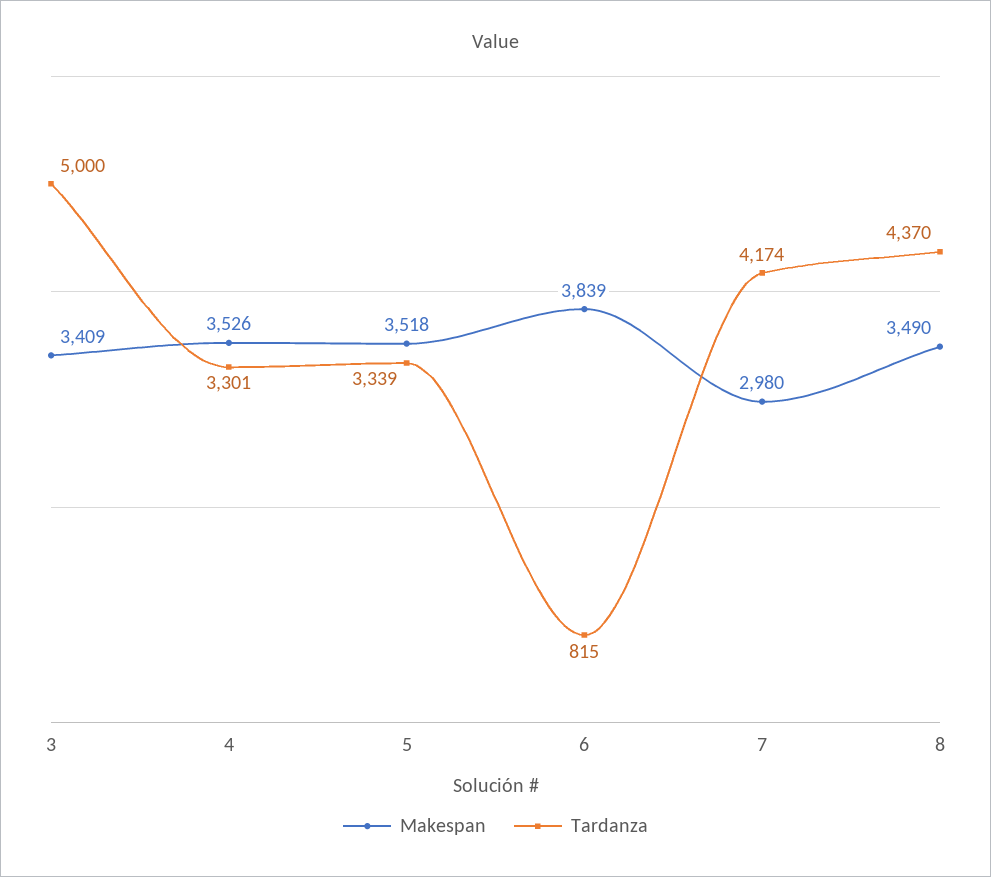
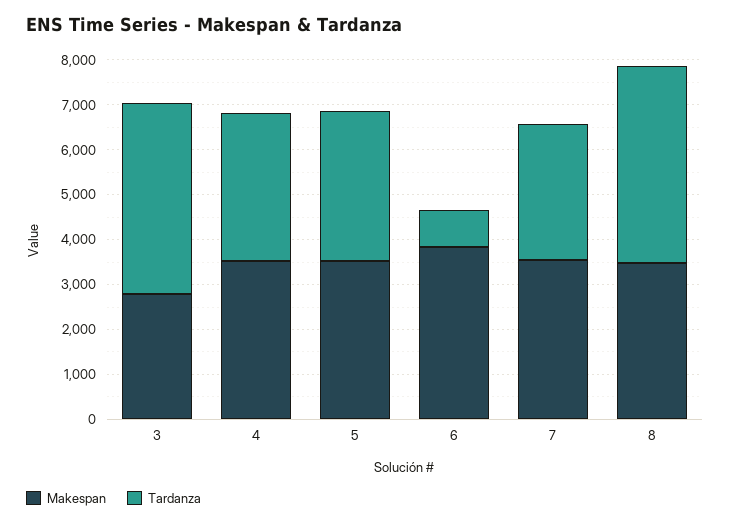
  {
    "Makespan": {
-     "3": 3409,
+     "3": 2800,
      "4": 3526,
      "5": 3518,
      "6": 3839,
-     "7": 2980,
+     "7": 3600,
      "8": 3490
    },
    "Tardanza": {
-     "3": 5000,
+     "3": 4200,
      "4": 3301,
      "5": 3339,
      "6": 815,
-     "7": 4174,
+     "7": 3000,
      "8": 4370
    }
  }

